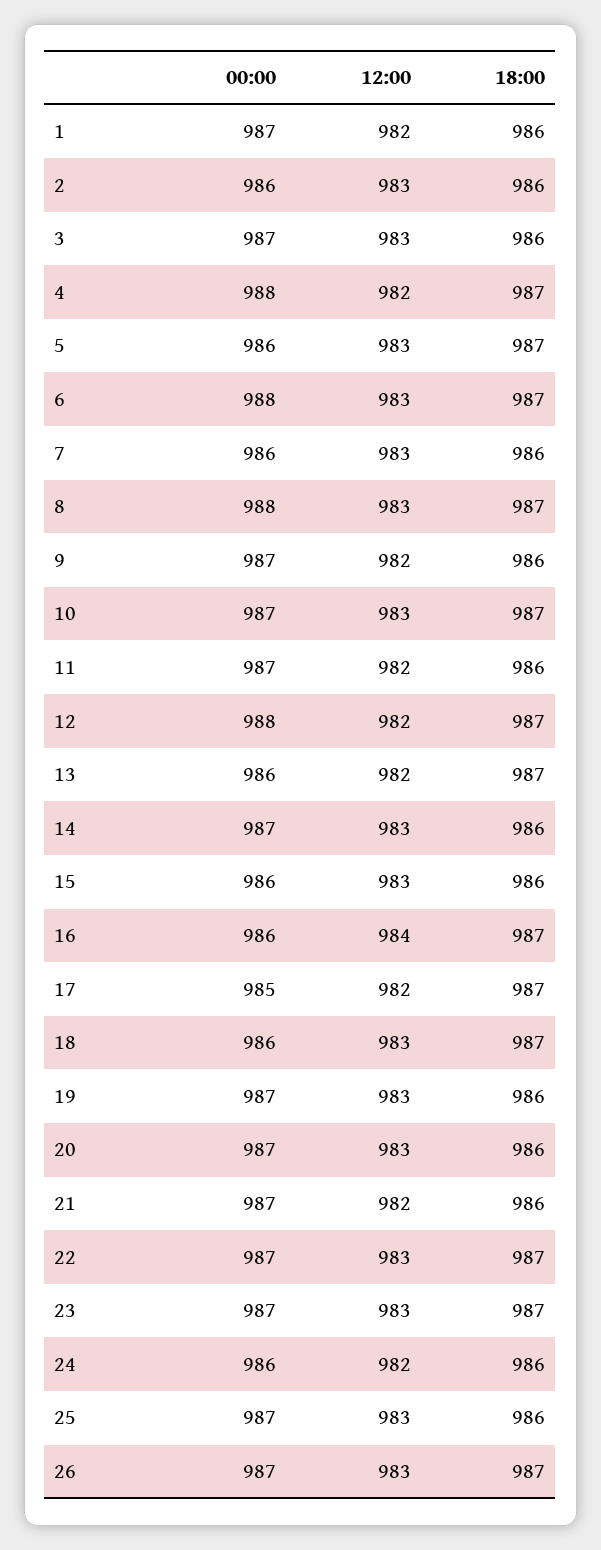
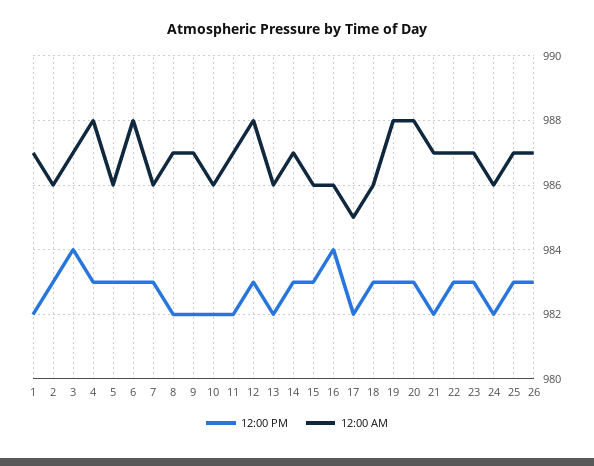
  {
    "00:00": {
      "1": 987,
      "2": 986,
      "3": 987,
      "4": 988,
      "5": 986,
      "6": 988,
      "7": 986,
-     "8": 988,
+     "8": 987,
      "9": 987,
-     "10": 987,
+     "10": 986,
      "11": 987,
      "12": 988,
      "13": 986,
      "14": 987,
      "15": 986,
      "16": 986,
      "17": 985,
      "18": 986,
-     "19": 987,
+     "19": 988,
-     "20": 987,
+     "20": 988,
      "21": 987,
      "22": 987,
      "23": 987,
      "24": 986,
      "25": 987,
      "26": 987
    },
    "12:00": {
      "1": 982,
      "2": 983,
-     "3": 983,
+     "3": 984,
-     "4": 982,
+     "4": 983,
      "5": 983,
      "6": 983,
      "7": 983,
-     "8": 983,
+     "8": 982,
      "9": 982,
-     "10": 983,
+     "10": 982,
      "11": 982,
-     "12": 982,
+     "12": 983,
      "13": 982,
      "14": 983,
      "15": 983,
      "16": 984,
      "17": 982,
      "18": 983,
      "19": 983,
      "20": 983,
      "21": 982,
      "22": 983,
      "23": 983,
      "24": 982,
      "25": 983,
      "26": 983
-   },
+   }
-   "18:00": {
-     "1": 986,
-     "2": 986,
-     "3": 986,
-     "4": 987,
-     "5": 987,
-     "6": 987,
-     "7": 986,
-     "8": 987,
-     "9": 986,
-     "10": 987,
-     "11": 986,
-     "12": 987,
-     "13": 987,
-     "14": 986,
-     "15": 986,
-     "16": 987,
-     "17": 987,
-     "18": 987,
-     "19": 986,
-     "20": 986,
-     "21": 986,
-     "22": 987,
-     "23": 987,
-     "24": 986,
-     "25": 986,
-     "26": 987
-   }
  }

